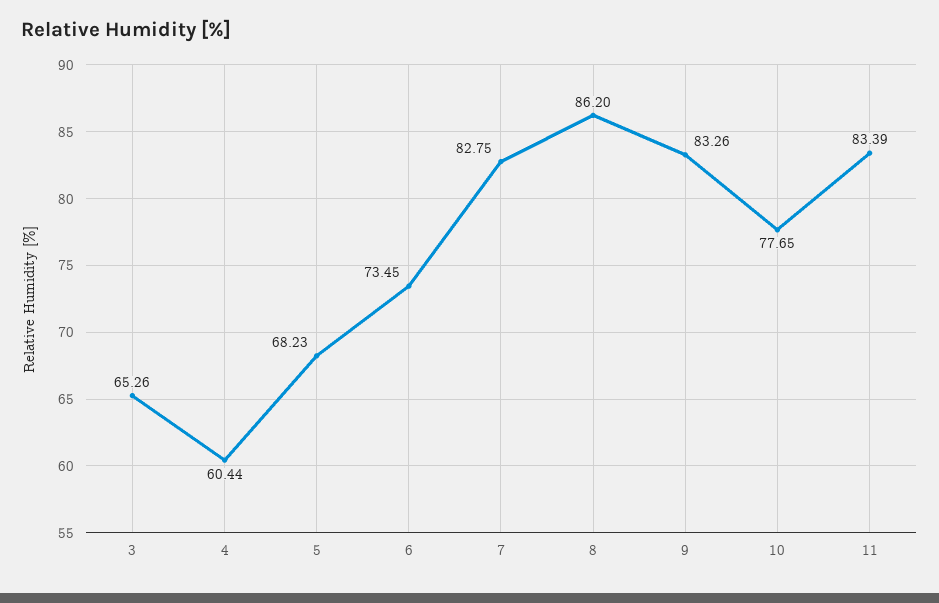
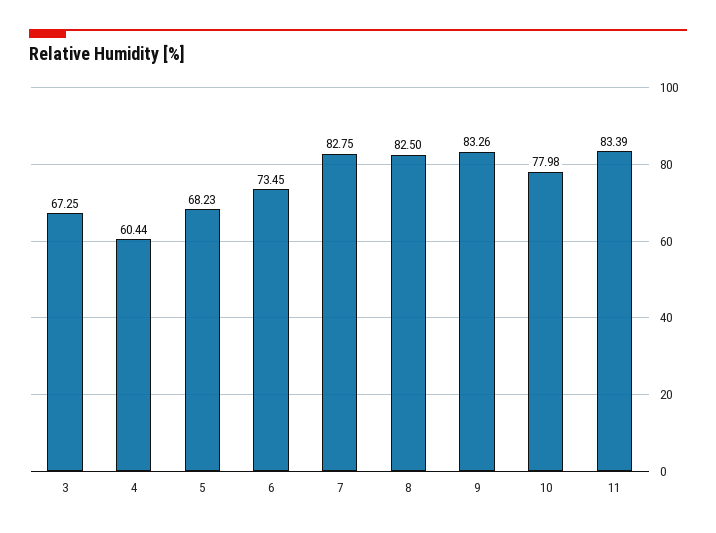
  {
-   "3": 65.26,
+   "3": 67.25,
    "4": 60.44,
    "5": 68.23,
    "6": 73.45,
    "7": 82.75,
-   "8": 86.2,
+   "8": 82.5,
    "9": 83.26,
-   "10": 77.65,
+   "10": 77.98,
    "11": 83.39
  }

